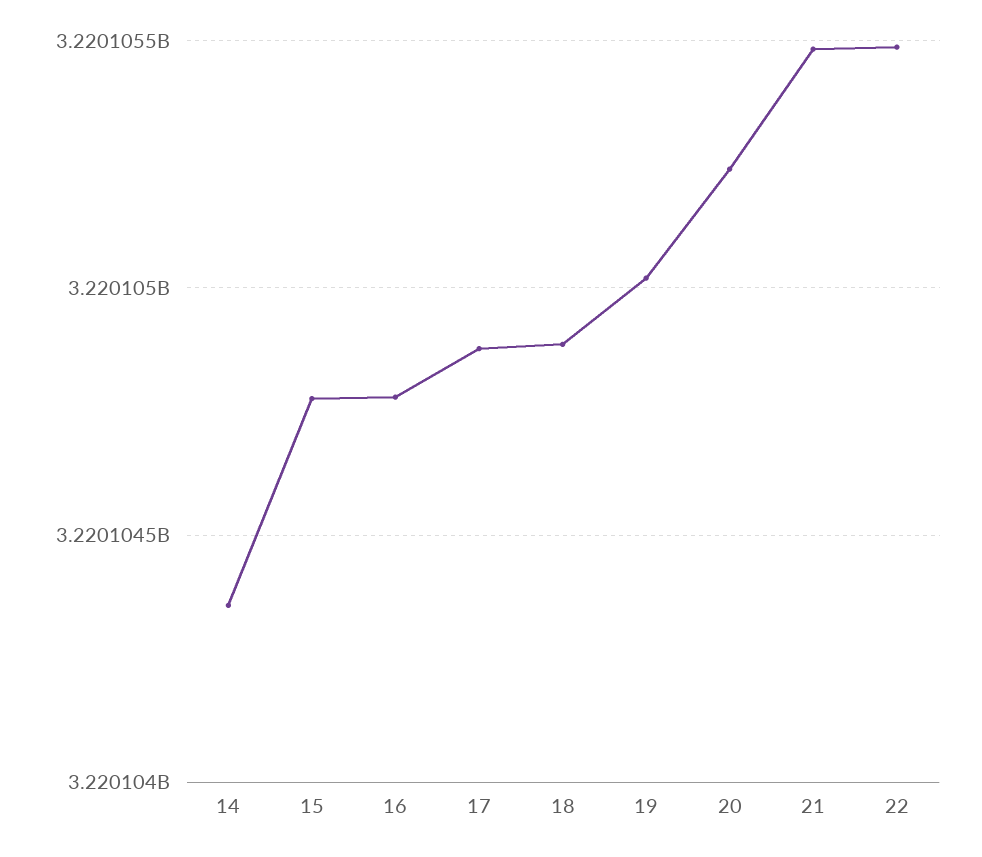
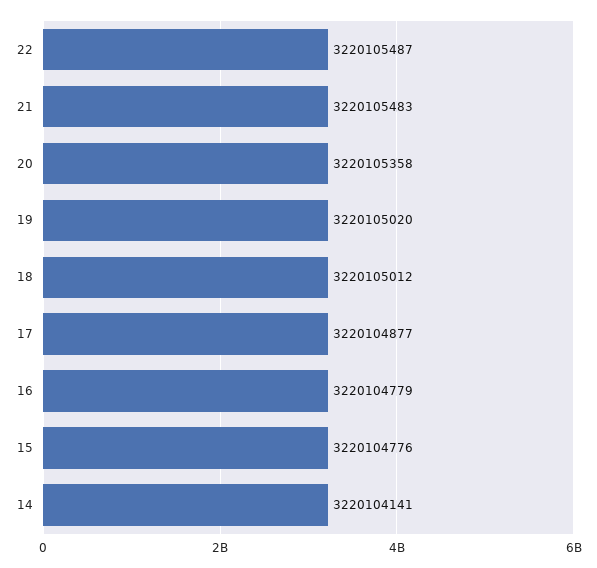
  {
-   "14": 3220104350,
+   "14": 3220104141,
    "15": 3220104776,
    "16": 3220104779,
    "17": 3220104877,
-   "18": 3220104900,
+   "18": 3220105012,
    "19": 3220105020,
-   "20": 3220105250,
+   "20": 3220105358,
    "21": 3220105483,
    "22": 3220105487
  }

